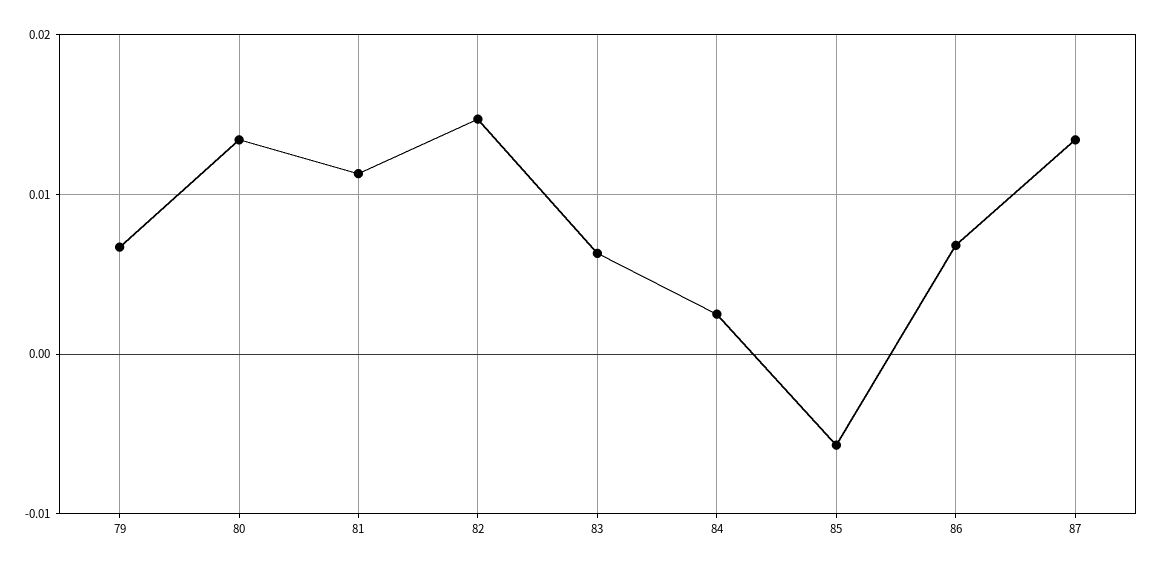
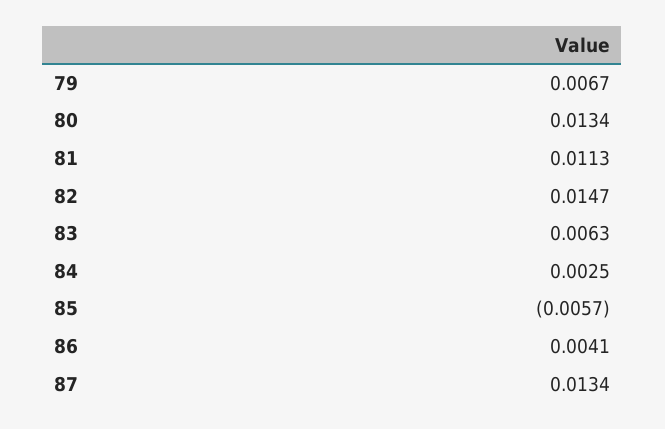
  {
    "79": 0.0067,
    "80": 0.0134,
    "81": 0.0113,
    "82": 0.0147,
    "83": 0.0063,
    "84": 0.0025,
    "85": -0.0057,
-   "86": 0.007,
+   "86": 0.0041,
    "87": 0.0134
  }

